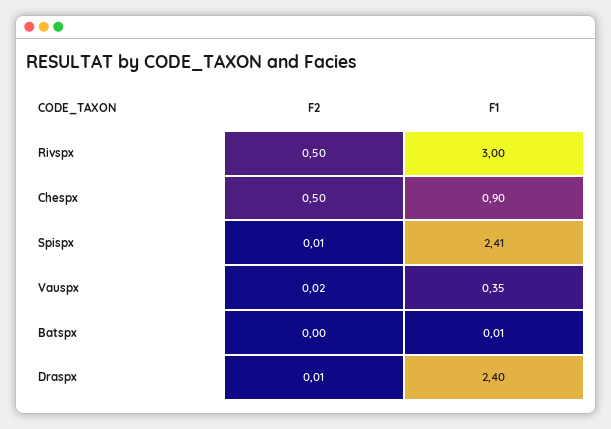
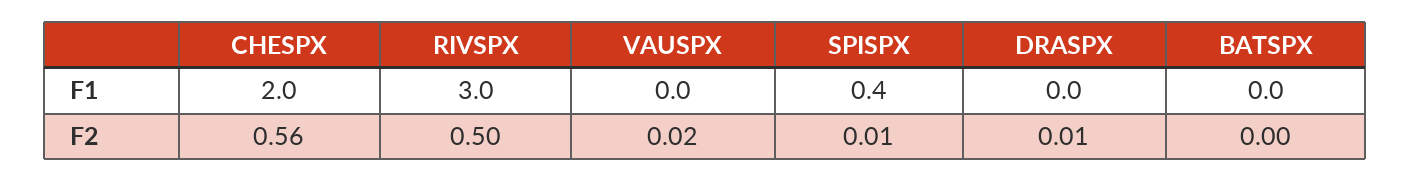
  {
    "F2": {
      "Rivspx": 0.5,
-     "Chespx": 0.5,
+     "Chespx": 0.56,
      "Spispx": 0.01,
      "Vauspx": 0.02,
      "Batspx": 0,
      "Draspx": 0.01
    },
    "F1": {
      "Rivspx": 3,
-     "Chespx": 0.9,
+     "Chespx": 2,
-     "Spispx": 2.41,
+     "Spispx": 0.4,
-     "Vauspx": 0.35,
+     "Vauspx": 0,
      "Batspx": 0.01,
-     "Draspx": 2.4
+     "Draspx": 0
    }
  }

